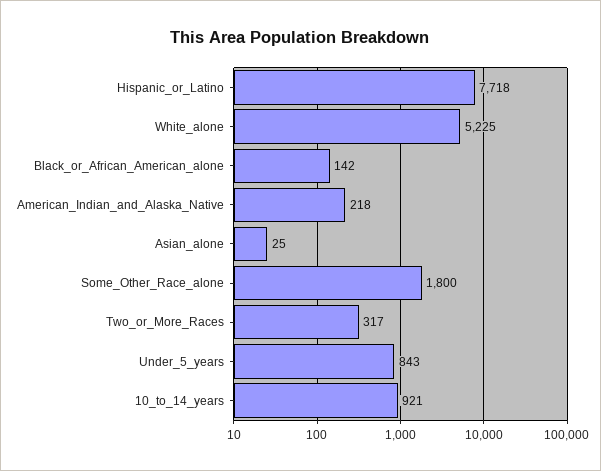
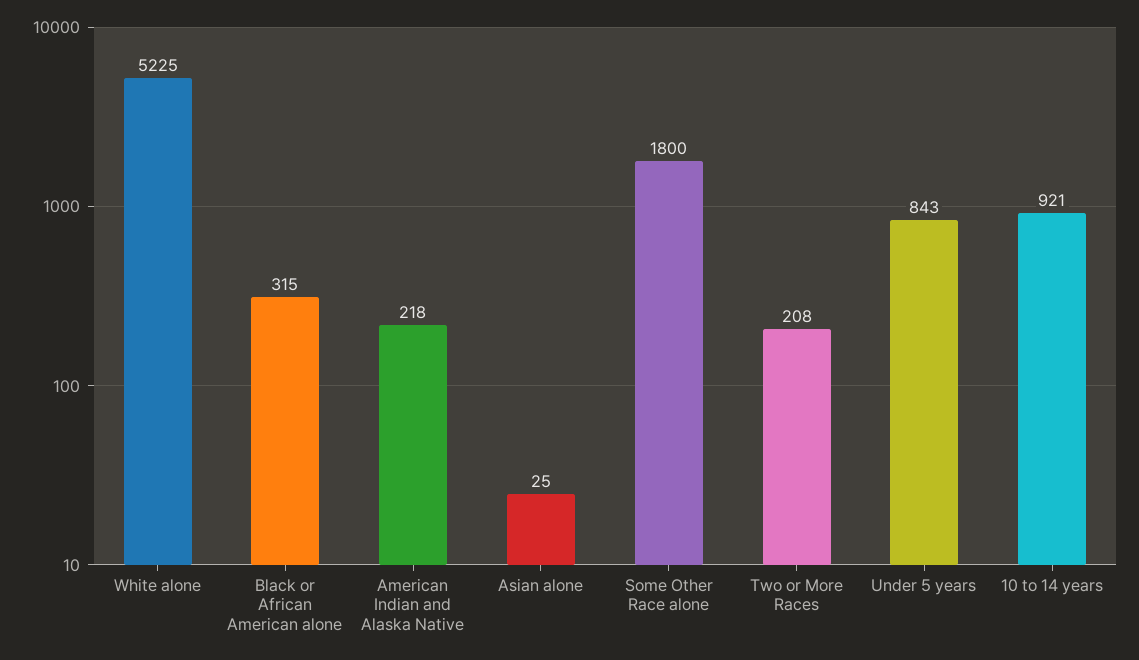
  {
-   "Hispanic_or_Latino": 7718,
    "White_alone": 5225,
-   "Black_or_African_American_alone": 142,
+   "Black_or_African_American_alone": 315,
    "American_Indian_and_Alaska_Native": 218,
    "Asian_alone": 25,
    "Some_Other_Race_alone": 1800,
-   "Two_or_More_Races": 317,
+   "Two_or_More_Races": 208,
    "Under_5_years": 843,
    "10_to_14_years": 921
  }

